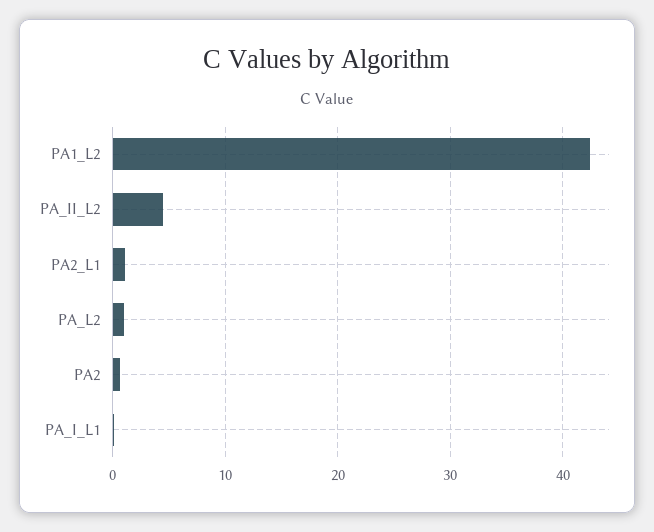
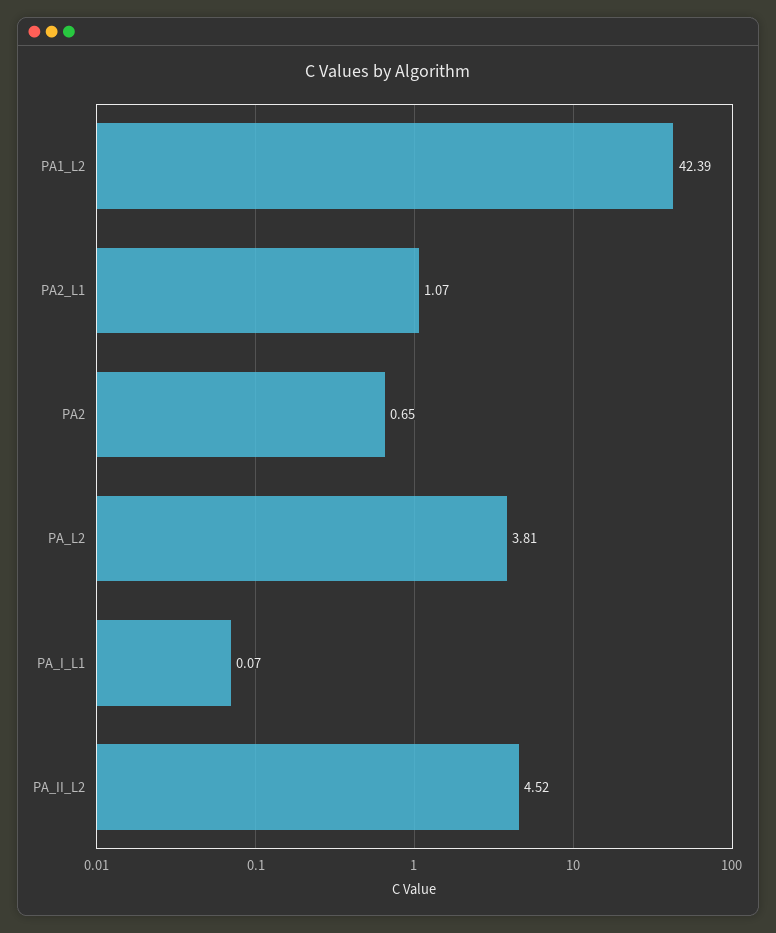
  {
    "PA1_L2": 42.39,
    "PA_II_L2": 4.52,
    "PA2_L1": 1.07,
-   "PA_L2": 1,
+   "PA_L2": 3.81,
    "PA2": 0.65,
    "PA_I_L1": 0.07
  }

